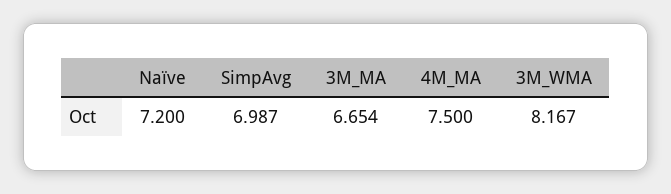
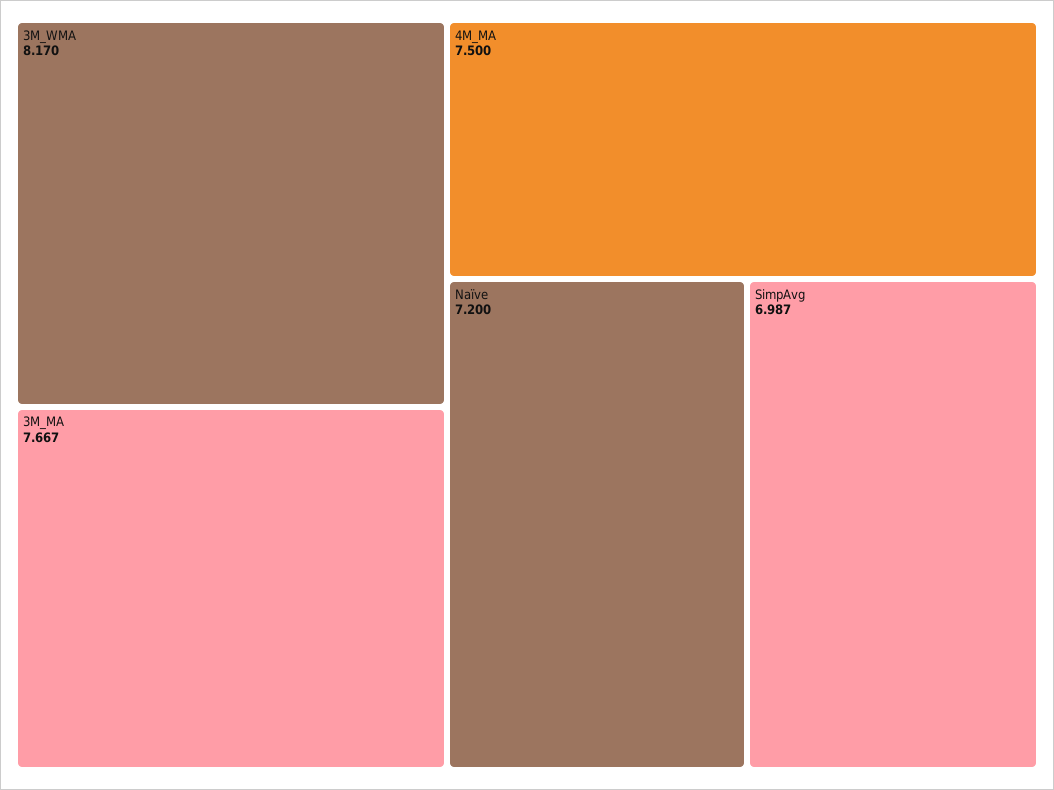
  {
    "Naïve": 7.2,
    "SimpAvg": 6.987,
-   "3M_MA": 6.654,
+   "3M_MA": 7.667,
    "4M_MA": 7.5,
-   "3M_WMA": 8.167
+   "3M_WMA": 8.17
  }

